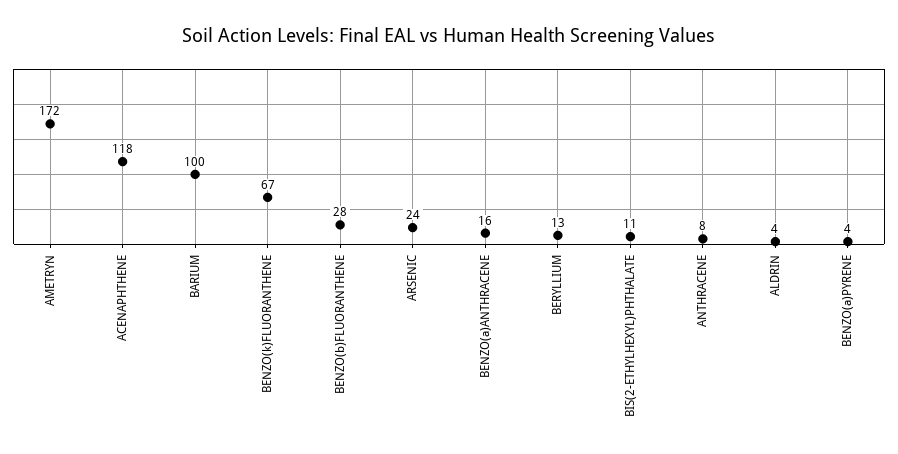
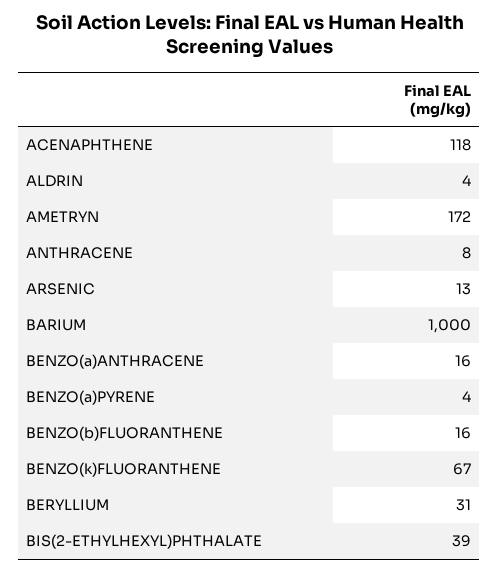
  {
    "AMETRYN": 172,
    "ACENAPHTHENE": 118,
-   "BARIUM": 100,
+   "BARIUM": 1000,
    "BENZO(k)FLUORANTHENE": 67,
-   "BENZO(b)FLUORANTHENE": 28,
+   "BENZO(b)FLUORANTHENE": 16,
-   "ARSENIC": 24,
+   "ARSENIC": 13,
    "BENZO(a)ANTHRACENE": 16,
-   "BERYLLIUM": 13,
+   "BERYLLIUM": 31,
-   "BIS(2-ETHYLHEXYL)PHTHALATE": 11,
+   "BIS(2-ETHYLHEXYL)PHTHALATE": 39,
    "ANTHRACENE": 8,
    "ALDRIN": 4,
    "BENZO(a)PYRENE": 4
  }

